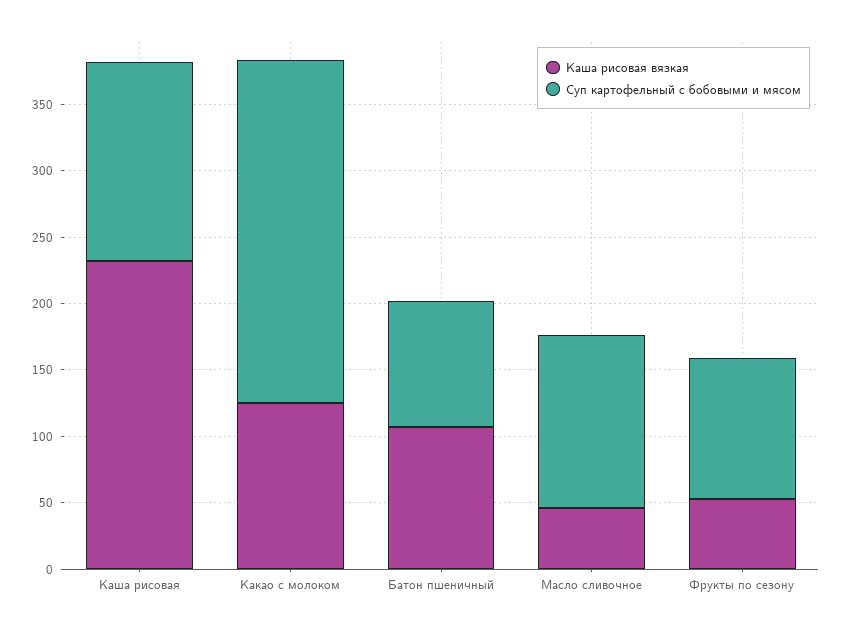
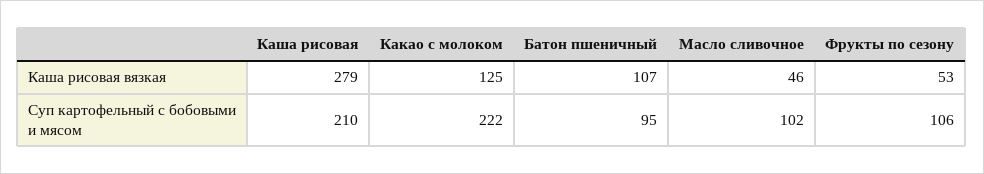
  {
    "Каша рисовая вязкая": {
-     "Каша рисовая": 230,
+     "Каша рисовая": 279,
      "Какао с молоком": 125,
      "Батон пшеничный": 107,
      "Масло сливочное": 46,
      "Фрукты по сезону": 53
    },
    "Суп картофельный с бобовыми и мясом": {
-     "Каша рисовая": 150,
+     "Каша рисовая": 210,
-     "Какао с молоком": 260,
+     "Какао с молоком": 222,
      "Батон пшеничный": 95,
-     "Масло сливочное": 130,
+     "Масло сливочное": 102,
      "Фрукты по сезону": 106
    }
  }

